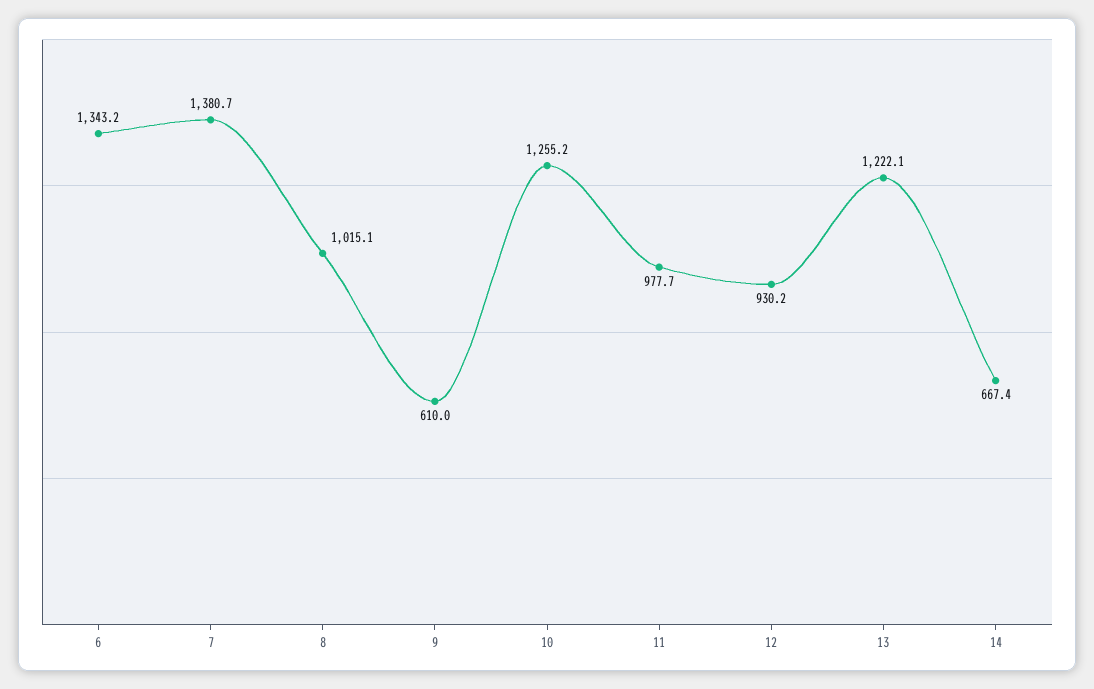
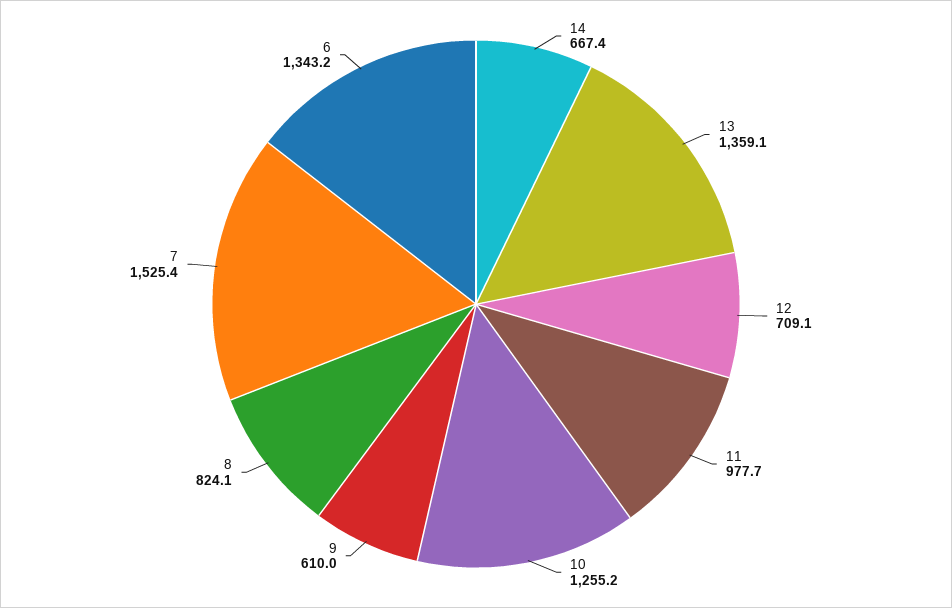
  {
    "6": 1343.2,
-   "7": 1380.7,
+   "7": 1525.4,
-   "8": 1015.1,
+   "8": 824.1,
    "9": 610,
    "10": 1255.2,
    "11": 977.7,
-   "12": 930.2,
+   "12": 709.1,
-   "13": 1222.1,
+   "13": 1359.1,
    "14": 667.4
  }

